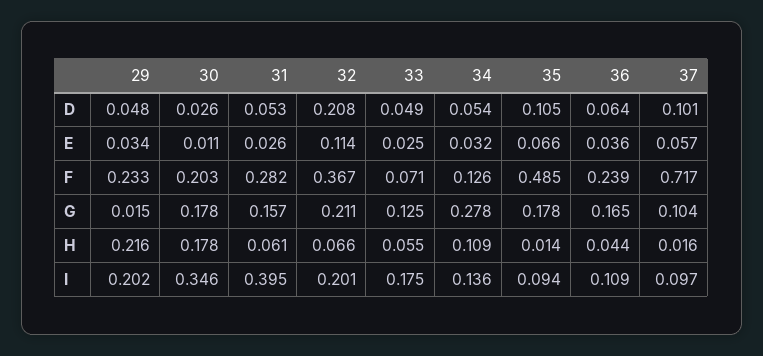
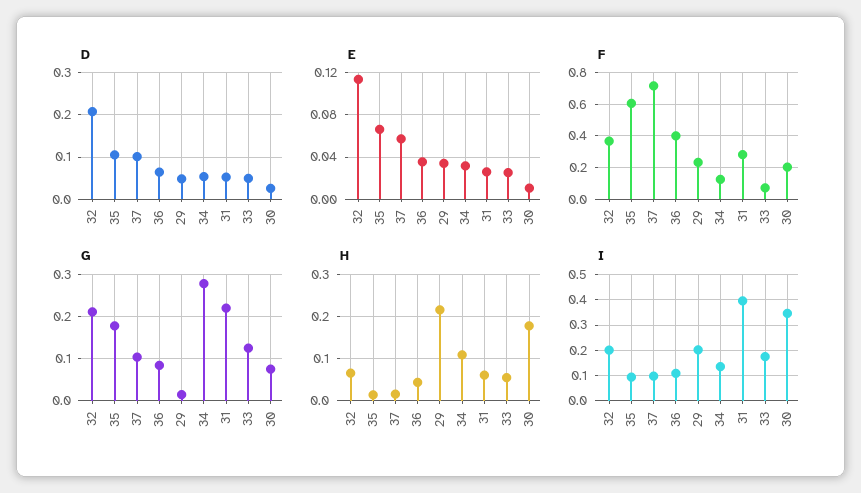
  {
    "D": {
      "29": 0.048,
      "30": 0.026,
      "31": 0.053,
      "32": 0.208,
      "33": 0.049,
      "34": 0.054,
      "35": 0.105,
      "36": 0.064,
      "37": 0.101
    },
    "E": {
      "29": 0.034,
      "30": 0.011,
      "31": 0.026,
      "32": 0.114,
      "33": 0.025,
      "34": 0.032,
      "35": 0.066,
      "36": 0.036,
      "37": 0.057
    },
    "F": {
      "29": 0.233,
      "30": 0.203,
      "31": 0.282,
      "32": 0.367,
      "33": 0.071,
      "34": 0.126,
-     "35": 0.485,
+     "35": 0.6,
-     "36": 0.239,
+     "36": 0.4,
      "37": 0.717
    },
    "G": {
      "29": 0.015,
-     "30": 0.178,
+     "30": 0.08,
-     "31": 0.157,
+     "31": 0.22,
      "32": 0.211,
      "33": 0.125,
      "34": 0.278,
      "35": 0.178,
-     "36": 0.165,
+     "36": 0.08,
      "37": 0.104
    },
    "H": {
      "29": 0.216,
      "30": 0.178,
      "31": 0.061,
      "32": 0.066,
      "33": 0.055,
      "34": 0.109,
      "35": 0.014,
      "36": 0.044,
      "37": 0.016
    },
    "I": {
      "29": 0.202,
      "30": 0.346,
      "31": 0.395,
      "32": 0.201,
      "33": 0.175,
      "34": 0.136,
      "35": 0.094,
      "36": 0.109,
      "37": 0.097
    }
  }

